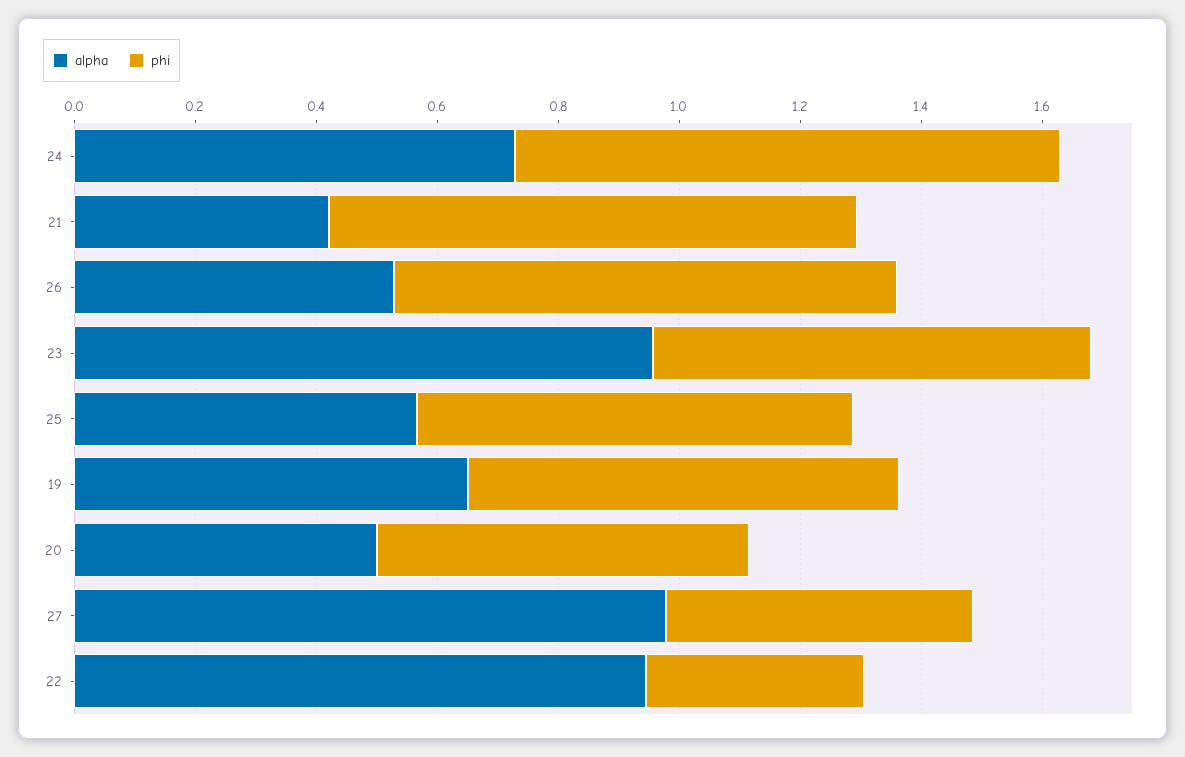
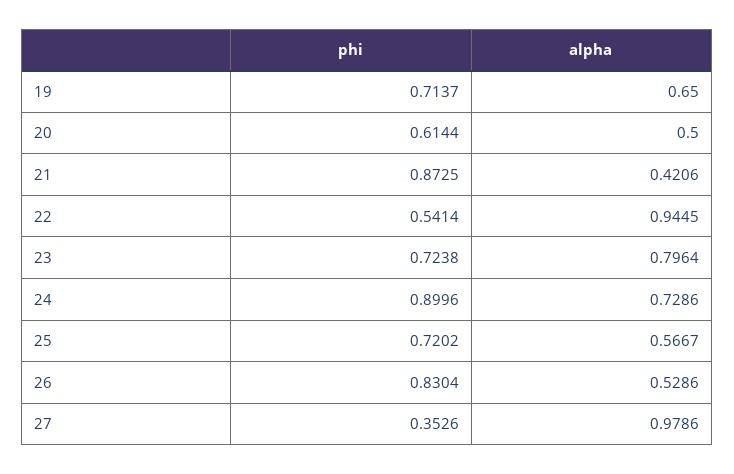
  {
    "alpha": {
      "24": 0.7286,
      "21": 0.4206,
      "26": 0.5286,
-     "23": 0.95,
+     "23": 0.7964,
      "25": 0.5667,
      "19": 0.65,
      "20": 0.5,
      "27": 0.9786,
      "22": 0.9445
    },
    "phi": {
      "24": 0.8996,
      "21": 0.8725,
      "26": 0.8304,
      "23": 0.7238,
      "25": 0.7202,
      "19": 0.7137,
      "20": 0.6144,
-     "27": 0.5,
+     "27": 0.3526,
-     "22": 0.35
+     "22": 0.5414
    }
  }

